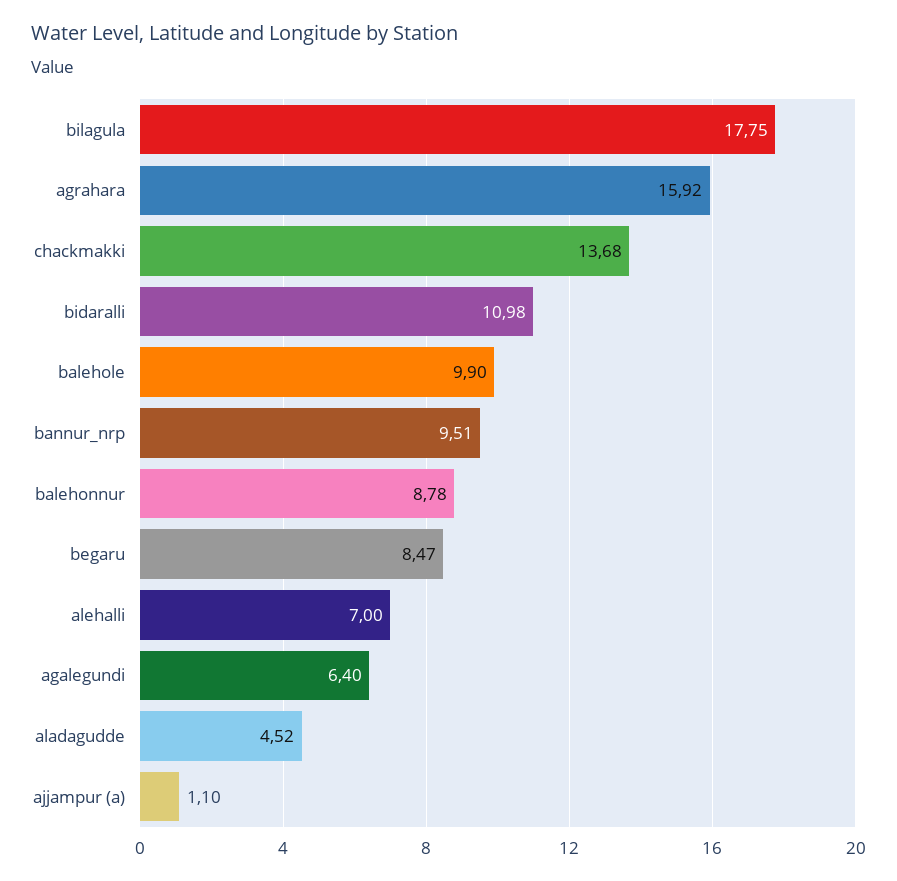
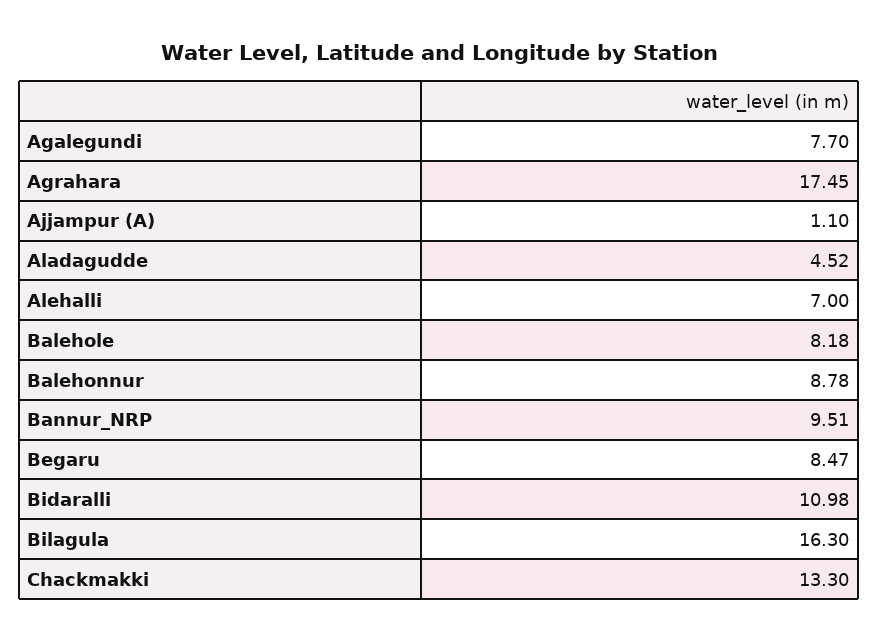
  {
-   "bilagula": 17.75,
+   "bilagula": 16.3,
-   "agrahara": 15.92,
+   "agrahara": 17.45,
-   "chackmakki": 13.68,
+   "chackmakki": 13.3,
    "bidaralli": 10.98,
-   "balehole": 9.9,
+   "balehole": 8.18,
    "bannur_nrp": 9.51,
    "balehonnur": 8.78,
    "begaru": 8.47,
    "alehalli": 7,
-   "agalegundi": 6.4,
+   "agalegundi": 7.7,
    "aladagudde": 4.52,
    "ajjampur (a)": 1.1
  }

